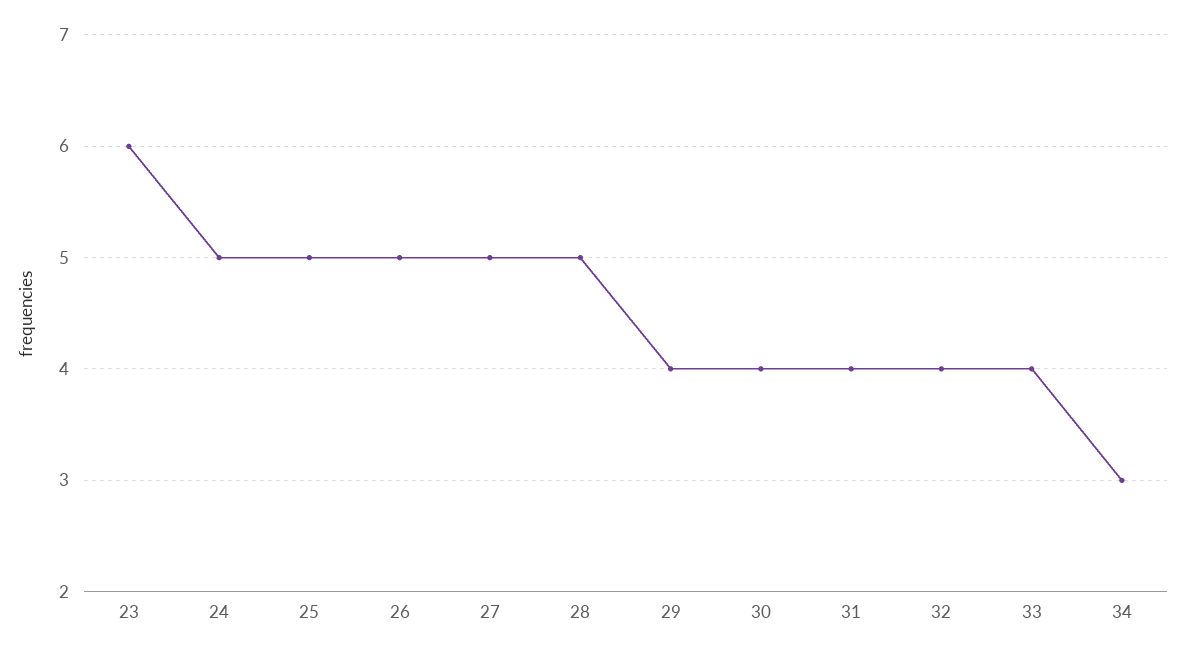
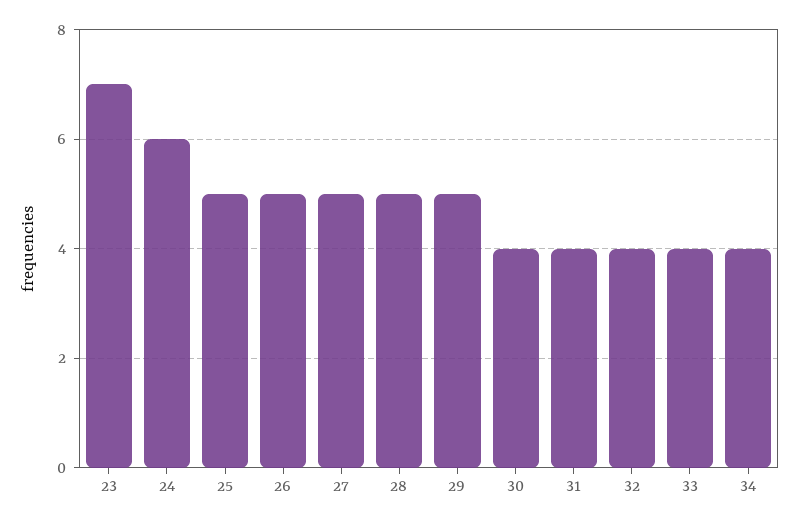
  {
-   "23": 6,
+   "23": 7,
-   "24": 5,
+   "24": 6,
    "25": 5,
    "26": 5,
    "27": 5,
    "28": 5,
-   "29": 4,
+   "29": 5,
    "30": 4,
    "31": 4,
    "32": 4,
    "33": 4,
-   "34": 3
+   "34": 4
  }

